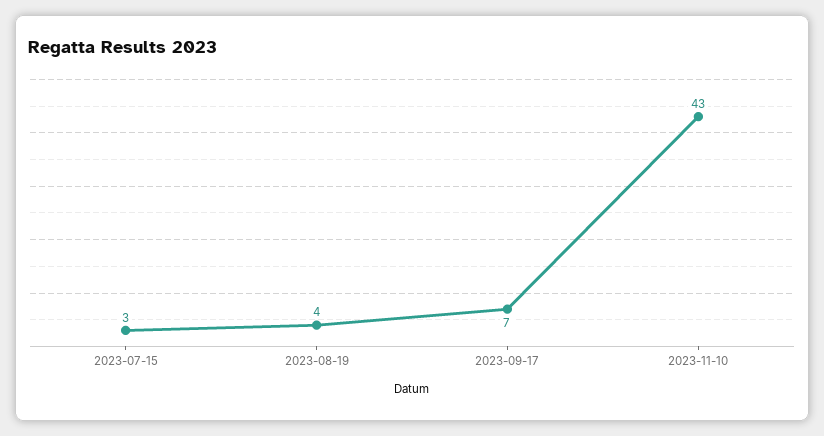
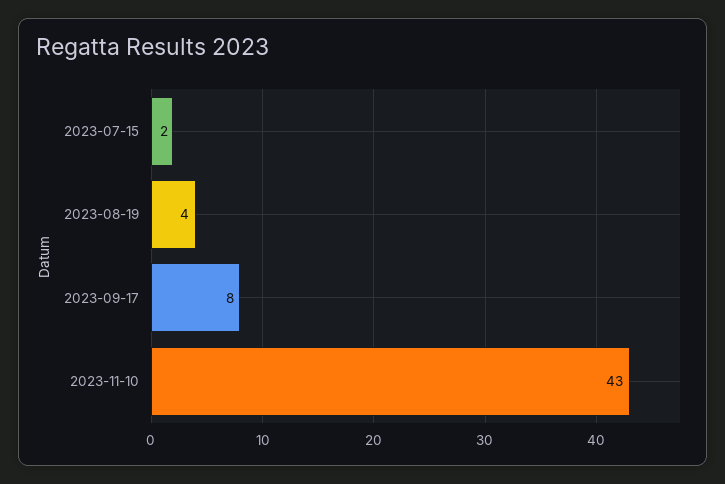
  {
-   "2023-07-15": 3,
+   "2023-07-15": 2,
    "2023-08-19": 4,
-   "2023-09-17": 7,
+   "2023-09-17": 8,
    "2023-11-10": 43
  }

